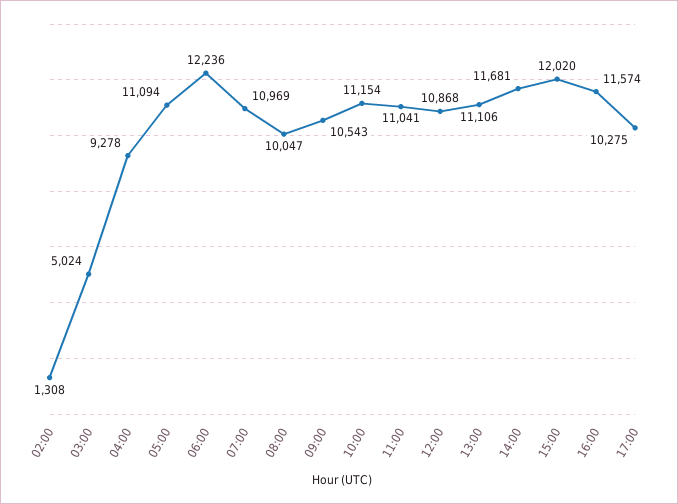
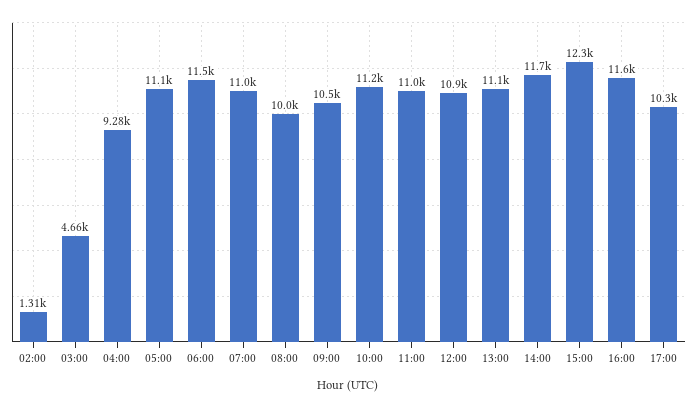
  {
    "02:00": 1308,
-   "03:00": 5024,
+   "03:00": 4660,
    "04:00": 9278,
    "05:00": 11094,
-   "06:00": 12236,
+   "06:00": 11500,
    "07:00": 10969,
    "08:00": 10047,
    "09:00": 10543,
    "10:00": 11154,
    "11:00": 11041,
    "12:00": 10868,
    "13:00": 11106,
    "14:00": 11681,
-   "15:00": 12020,
+   "15:00": 12300,
    "16:00": 11574,
    "17:00": 10275
  }

